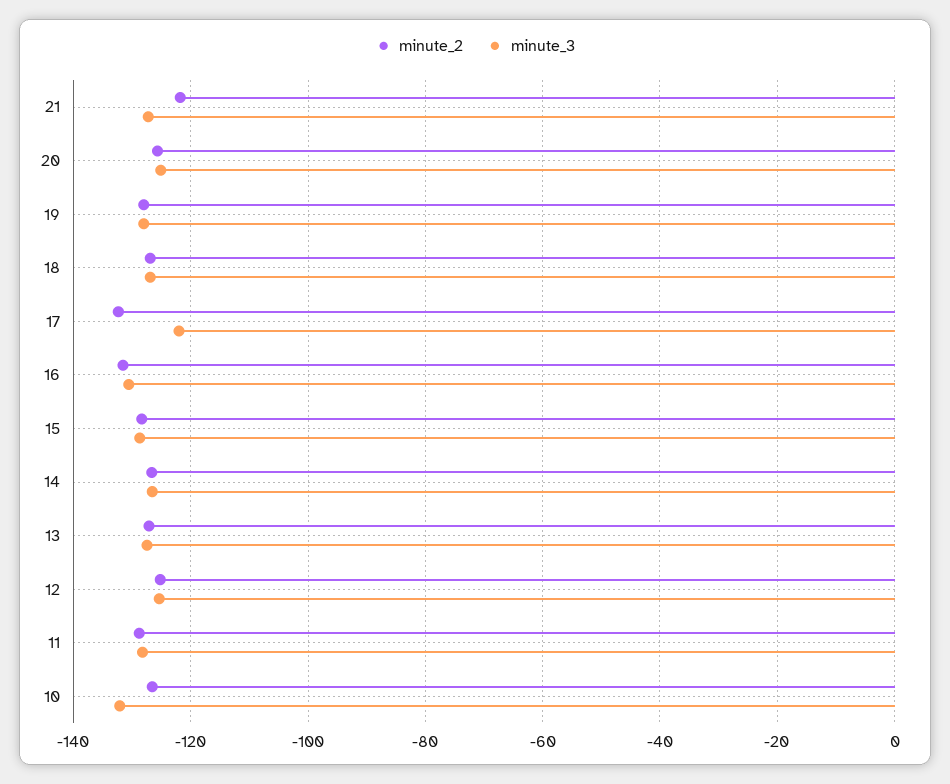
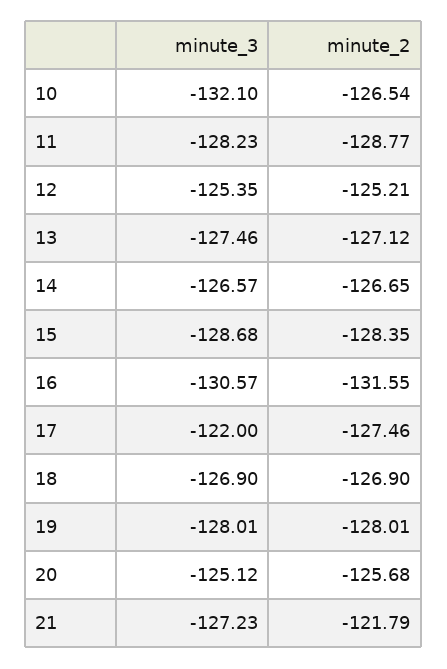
  {
    "minute_2": {
      "21": -121.79,
      "20": -125.68,
      "19": -128.01,
      "18": -126.9,
-     "17": -132,
+     "17": -127.46,
      "16": -131.55,
      "15": -128.35,
      "14": -126.65,
      "13": -127.12,
      "12": -125.21,
      "11": -128.77,
      "10": -126.54
    },
    "minute_3": {
      "21": -127.23,
      "20": -125.12,
      "19": -128.01,
      "18": -126.9,
      "17": -122,
      "16": -130.57,
      "15": -128.68,
      "14": -126.57,
      "13": -127.46,
      "12": -125.35,
      "11": -128.23,
      "10": -132.1
    }
  }

